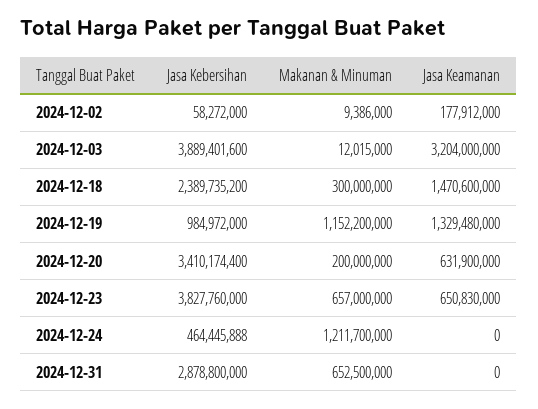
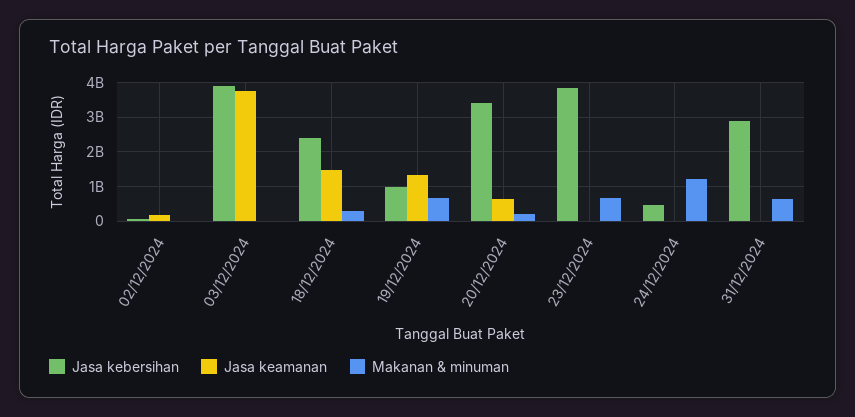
  {
    "Jasa Kebersihan": {
      "2024-12-02": 58272000,
      "2024-12-03": 3889401600,
      "2024-12-18": 2389735200,
      "2024-12-19": 984972000,
      "2024-12-20": 3410174400,
      "2024-12-23": 3827760000,
      "2024-12-24": 464445888,
      "2024-12-31": 2878800000
    },
    "Makanan & Minuman": {
      "2024-12-02": 9386000,
      "2024-12-03": 12015000,
      "2024-12-18": 300000000,
-     "2024-12-19": 1152200000,
+     "2024-12-19": 600000000,
      "2024-12-20": 200000000,
      "2024-12-23": 657000000,
      "2024-12-24": 1211700000,
      "2024-12-31": 652500000
    },
    "Jasa Keamanan": {
      "2024-12-02": 177912000,
-     "2024-12-03": 3204000000,
+     "2024-12-03": 3800000000,
      "2024-12-18": 1470600000,
      "2024-12-19": 1329480000,
      "2024-12-20": 631900000,
-     "2024-12-23": 650830000,
+     "2024-12-23": 0,
      "2024-12-24": 0,
      "2024-12-31": 0
    }
  }

